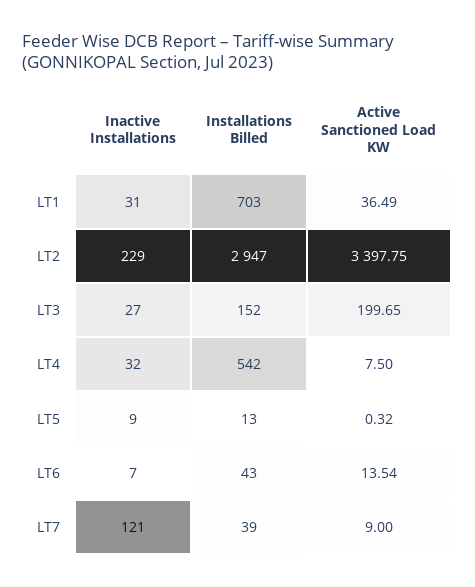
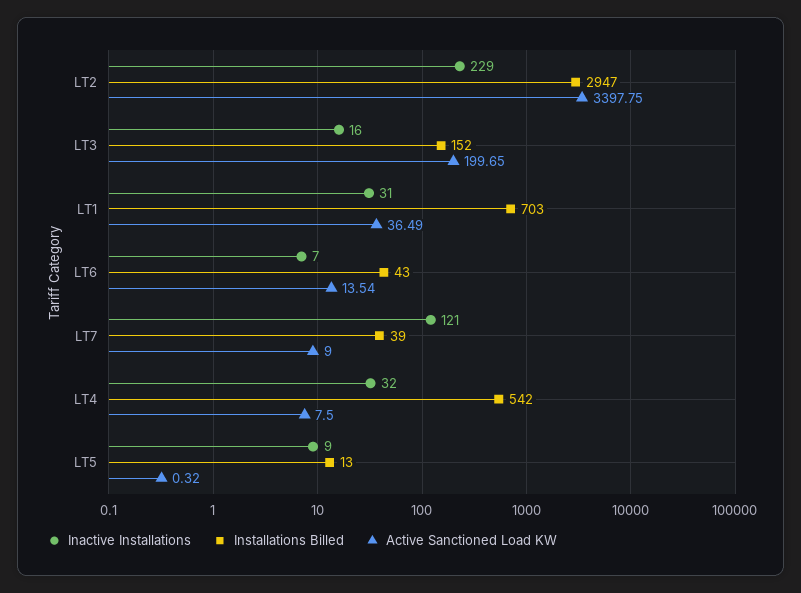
  {
    "Inactive Installations": {
      "LT1": 31,
      "LT2": 229,
-     "LT3": 27,
+     "LT3": 16,
      "LT4": 32,
      "LT5": 9,
      "LT6": 7,
      "LT7": 121
    },
    "Installations Billed": {
      "LT1": 703,
      "LT2": 2947,
      "LT3": 152,
      "LT4": 542,
      "LT5": 13,
      "LT6": 43,
      "LT7": 39
    },
    "Active Sanctioned Load KW": {
      "LT1": 36.49,
      "LT2": 3397.75,
      "LT3": 199.65,
      "LT4": 7.5,
      "LT5": 0.32,
      "LT6": 13.54,
      "LT7": 9
    }
  }

